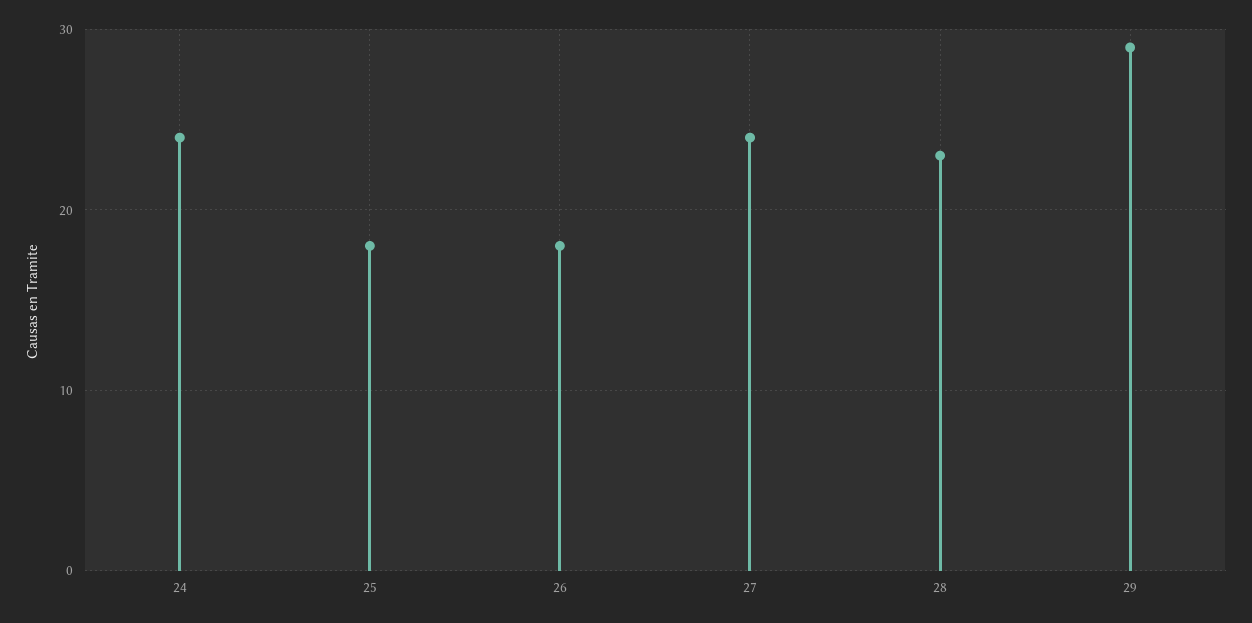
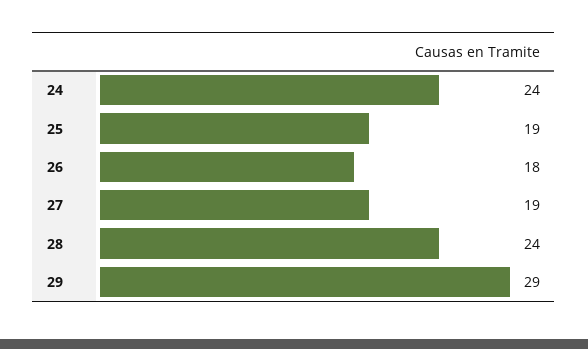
  {
    "24": 24,
-   "25": 18,
+   "25": 19,
    "26": 18,
-   "27": 24,
+   "27": 19,
-   "28": 23,
+   "28": 24,
    "29": 29
  }

